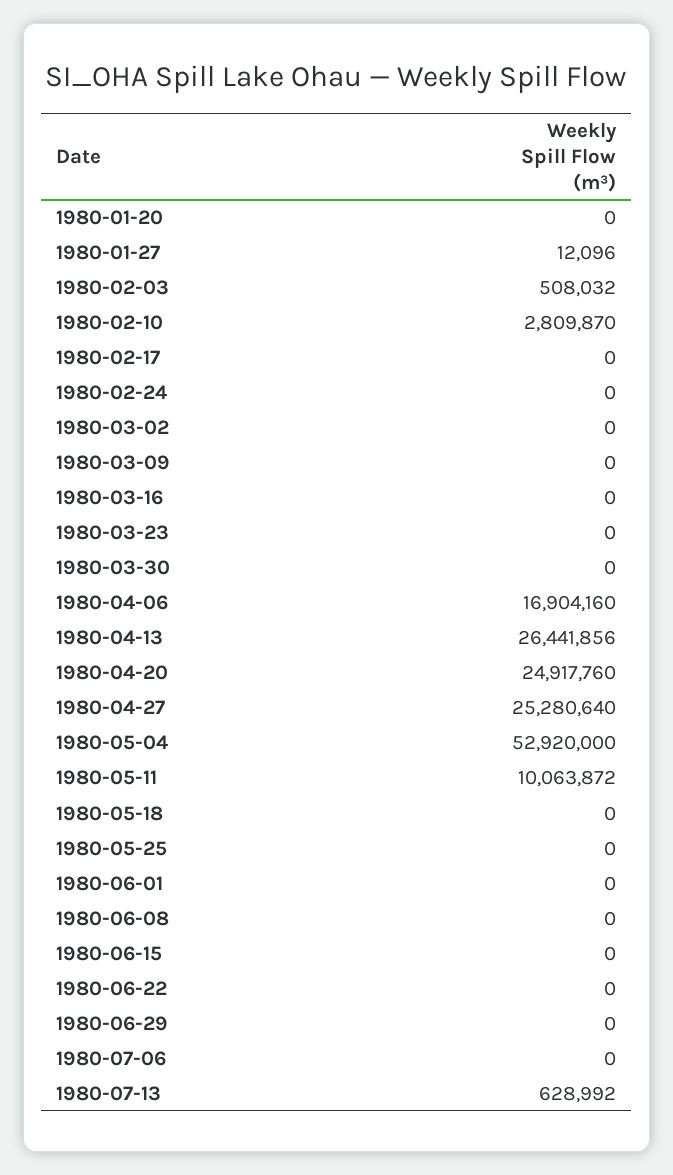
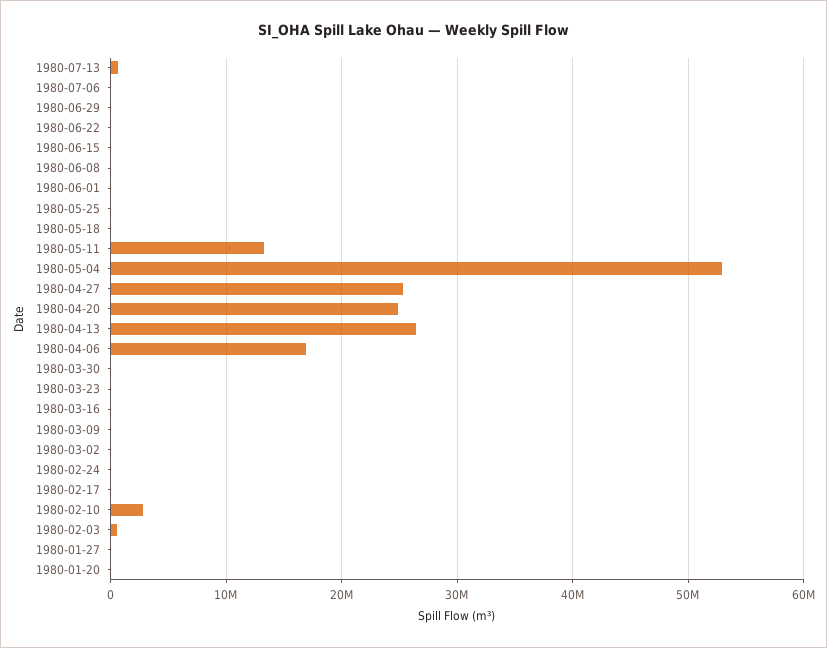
  {
    "1980-01-20": 0,
    "1980-01-27": 12096,
    "1980-02-03": 508032,
    "1980-02-10": 2809870,
    "1980-02-17": 0,
    "1980-02-24": 0,
    "1980-03-02": 0,
    "1980-03-09": 0,
    "1980-03-16": 0,
    "1980-03-23": 0,
    "1980-03-30": 0,
    "1980-04-06": 16904160,
    "1980-04-13": 26441856,
    "1980-04-20": 24917760,
    "1980-04-27": 25280640,
    "1980-05-04": 52920000,
-   "1980-05-11": 10063872,
+   "1980-05-11": 13000000,
    "1980-05-18": 0,
    "1980-05-25": 0,
    "1980-06-01": 0,
    "1980-06-08": 0,
    "1980-06-15": 0,
    "1980-06-22": 0,
    "1980-06-29": 0,
    "1980-07-06": 0,
    "1980-07-13": 628992
  }

